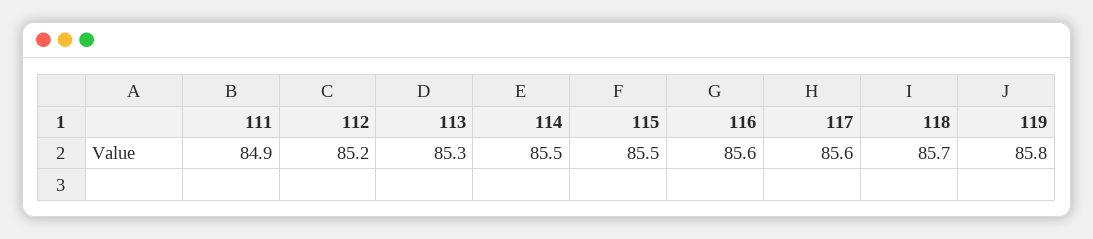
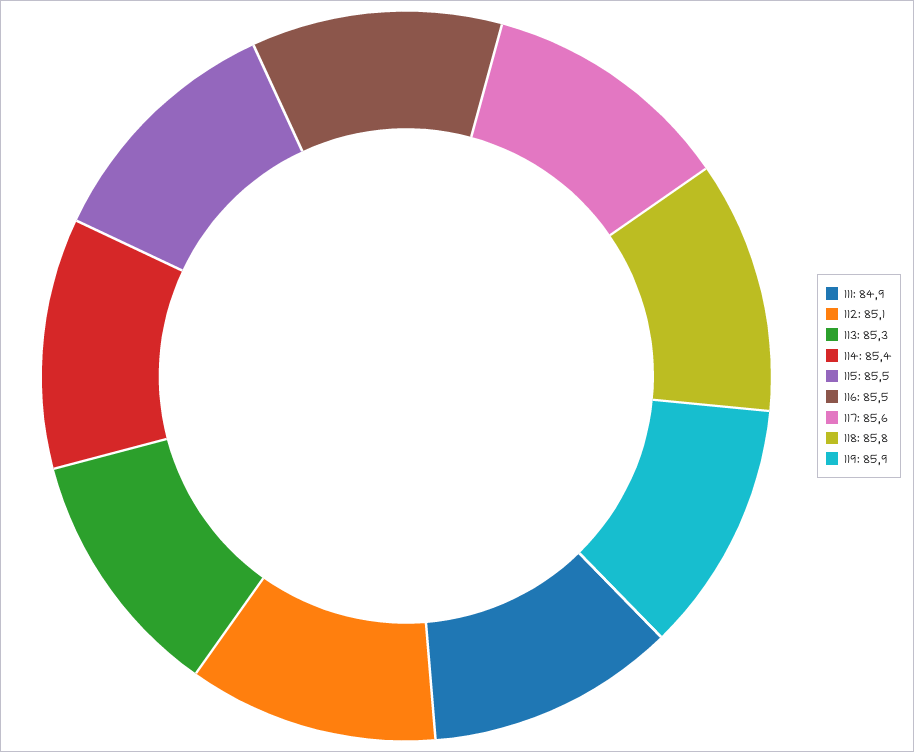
  {
    "111": 84.9,
-   "112": 85.2,
+   "112": 85.1,
    "113": 85.3,
-   "114": 85.5,
+   "114": 85.4,
    "115": 85.5,
-   "116": 85.6,
+   "116": 85.5,
    "117": 85.6,
-   "118": 85.7,
+   "118": 85.8,
-   "119": 85.8
+   "119": 85.9
  }

